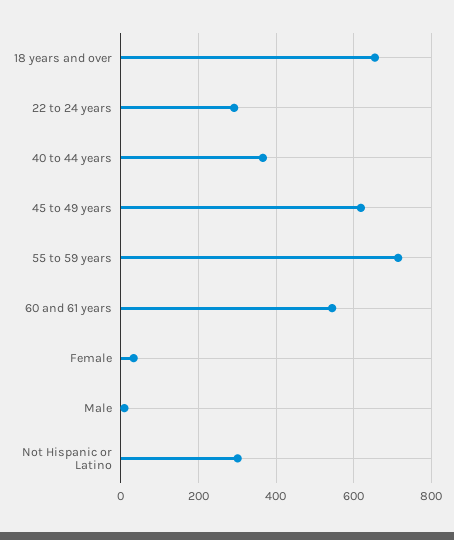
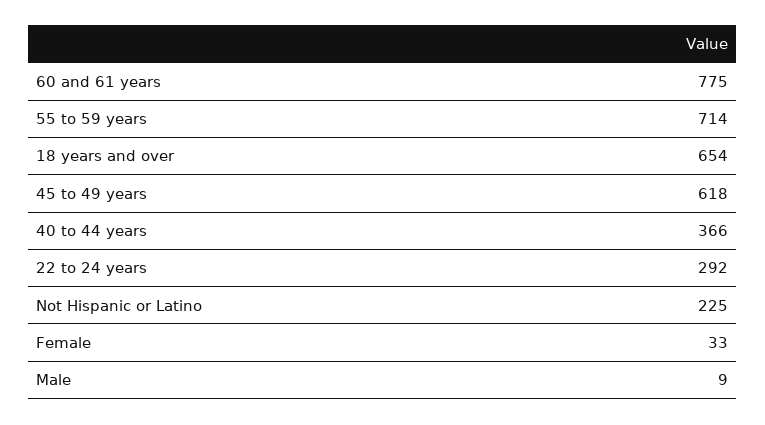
  {
    "18 years and over": 654,
    "22 to 24 years": 292,
    "40 to 44 years": 366,
    "45 to 49 years": 618,
    "55 to 59 years": 714,
-   "60 and 61 years": 540,
+   "60 and 61 years": 775,
    "Female": 33,
    "Male": 9,
-   "Not Hispanic or Latino": 300
+   "Not Hispanic or Latino": 225
  }

